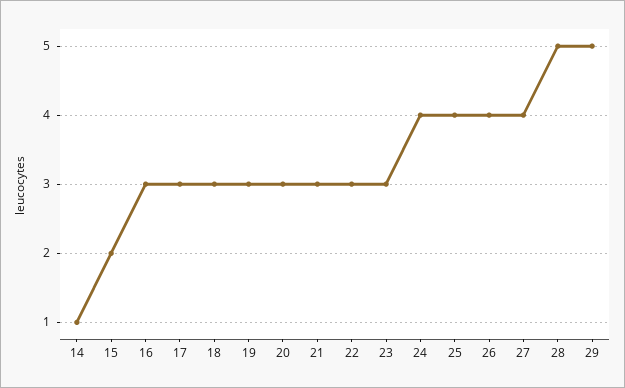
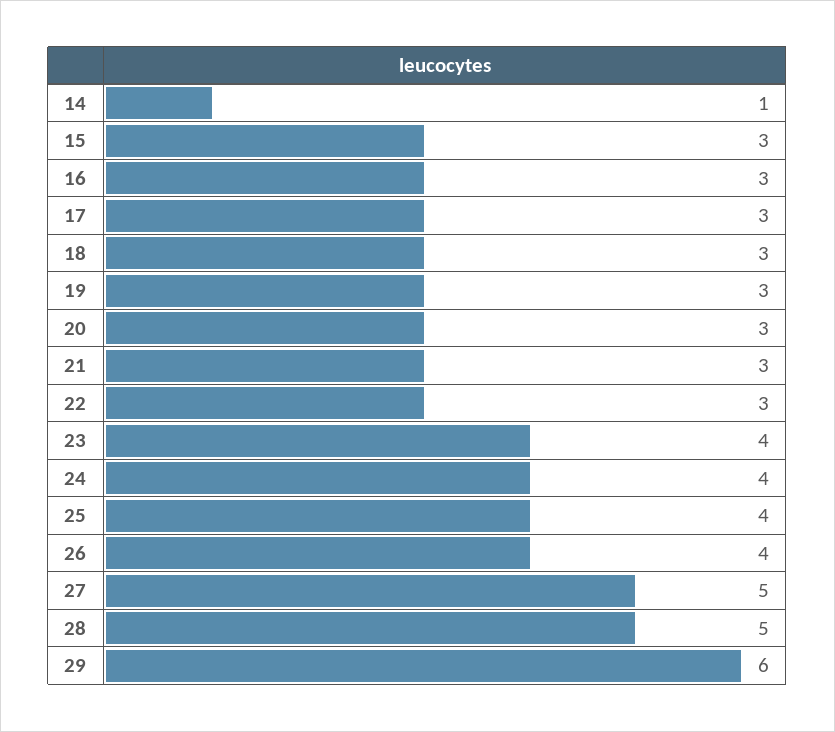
  {
    "14": 1,
-   "15": 2,
+   "15": 3,
    "16": 3,
    "17": 3,
    "18": 3,
    "19": 3,
    "20": 3,
    "21": 3,
    "22": 3,
-   "23": 3,
+   "23": 4,
    "24": 4,
    "25": 4,
    "26": 4,
-   "27": 4,
+   "27": 5,
    "28": 5,
-   "29": 5
+   "29": 6
  }

